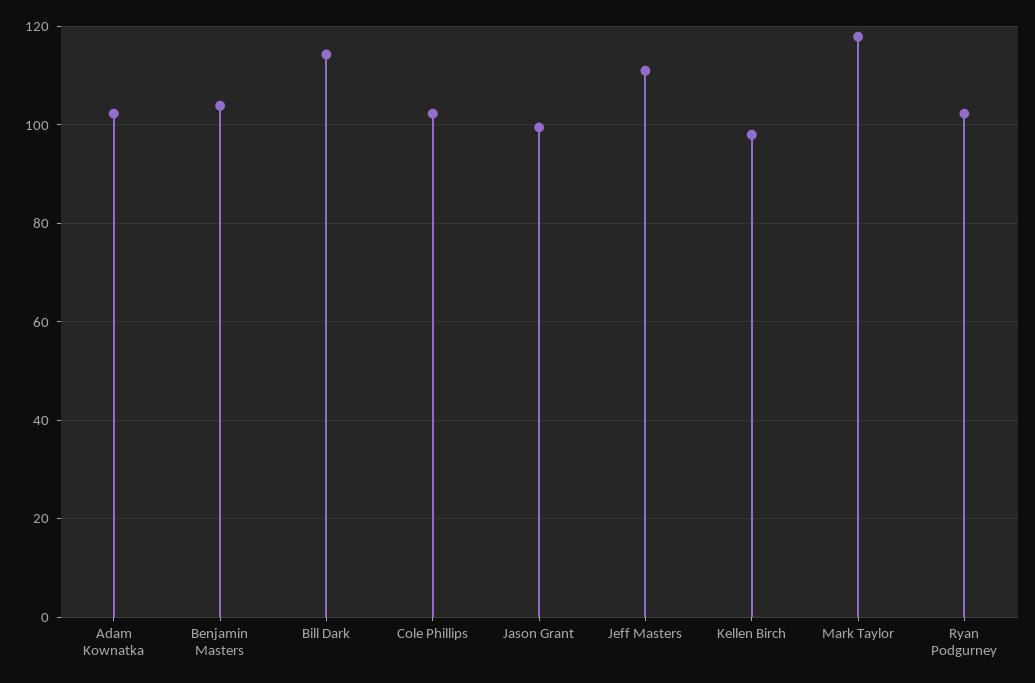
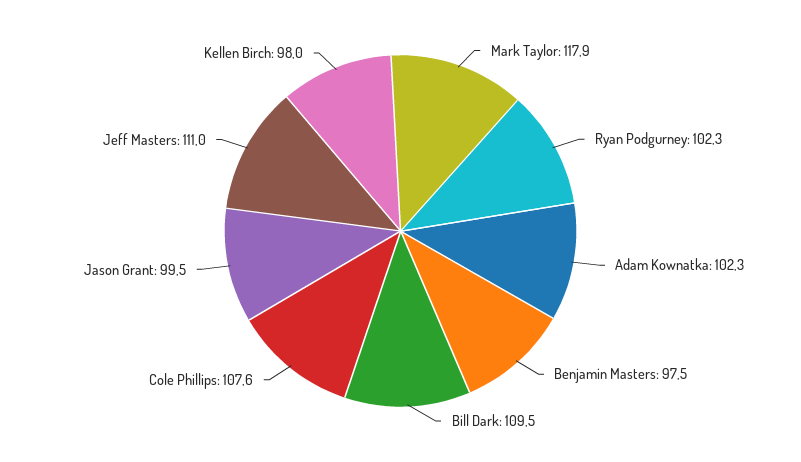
  {
    "Adam Kownatka": 102.3,
-   "Benjamin Masters": 104,
+   "Benjamin Masters": 97.5,
-   "Bill Dark": 114,
+   "Bill Dark": 109.5,
-   "Cole Phillips": 102,
+   "Cole Phillips": 107.6,
    "Jason Grant": 99.5,
    "Jeff Masters": 111,
    "Kellen Birch": 98,
    "Mark Taylor": 117.9,
    "Ryan Podgurney": 102.3
  }

